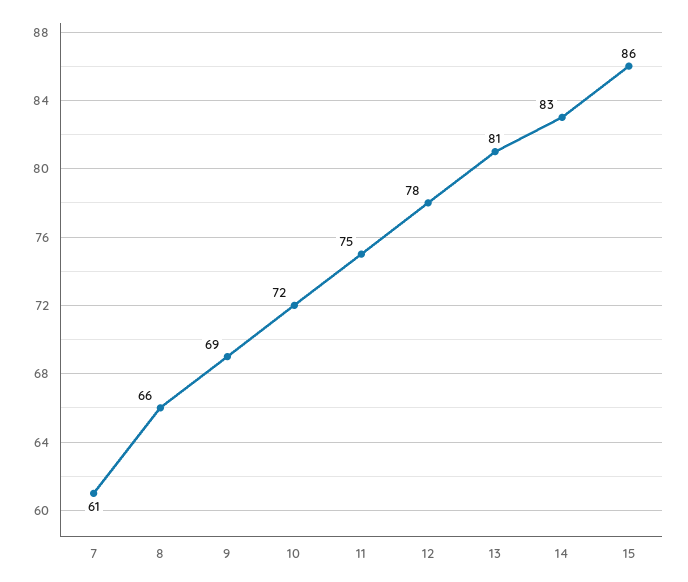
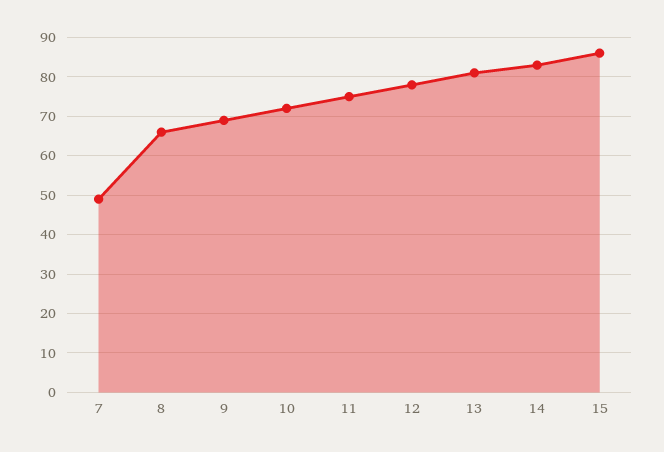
  {
-   "7": 61,
+   "7": 50,
    "8": 66,
    "9": 69,
    "10": 72,
    "11": 75,
    "12": 78,
    "13": 81,
    "14": 83,
    "15": 86
  }

